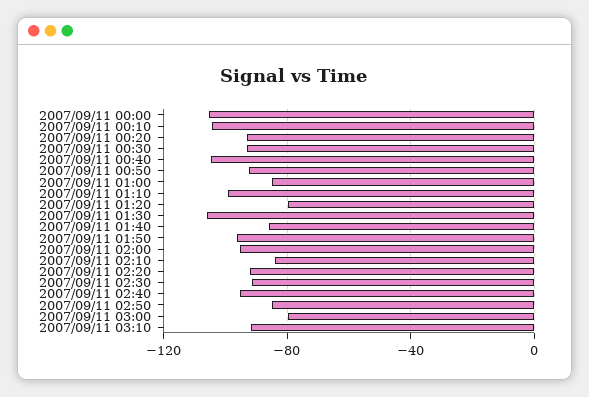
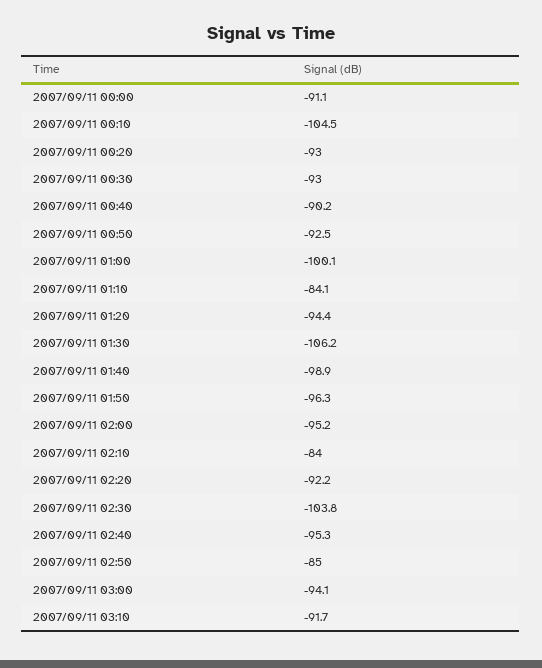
  {
-   "2007/09/11 00:00": -105,
+   "2007/09/11 00:00": -91.1,
    "2007/09/11 00:10": -104.5,
    "2007/09/11 00:20": -93,
    "2007/09/11 00:30": -93,
-   "2007/09/11 00:40": -105,
+   "2007/09/11 00:40": -90.2,
    "2007/09/11 00:50": -92.5,
-   "2007/09/11 01:00": -85,
+   "2007/09/11 01:00": -100.1,
-   "2007/09/11 01:10": -100,
+   "2007/09/11 01:10": -84.1,
-   "2007/09/11 01:20": -80,
+   "2007/09/11 01:20": -94.4,
    "2007/09/11 01:30": -106.2,
-   "2007/09/11 01:40": -85,
+   "2007/09/11 01:40": -98.9,
    "2007/09/11 01:50": -96.3,
    "2007/09/11 02:00": -95.2,
    "2007/09/11 02:10": -84,
    "2007/09/11 02:20": -92.2,
-   "2007/09/11 02:30": -90,
+   "2007/09/11 02:30": -103.8,
    "2007/09/11 02:40": -95.3,
    "2007/09/11 02:50": -85,
-   "2007/09/11 03:00": -80,
+   "2007/09/11 03:00": -94.1,
    "2007/09/11 03:10": -91.7
  }

